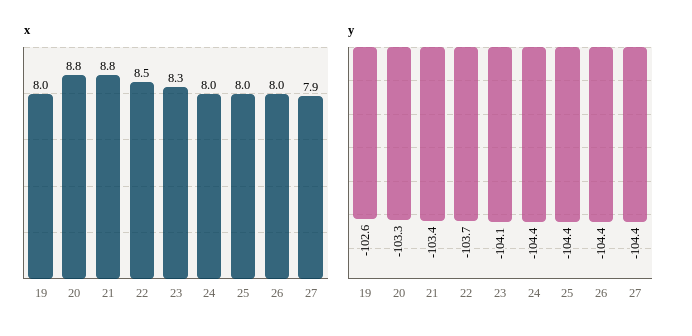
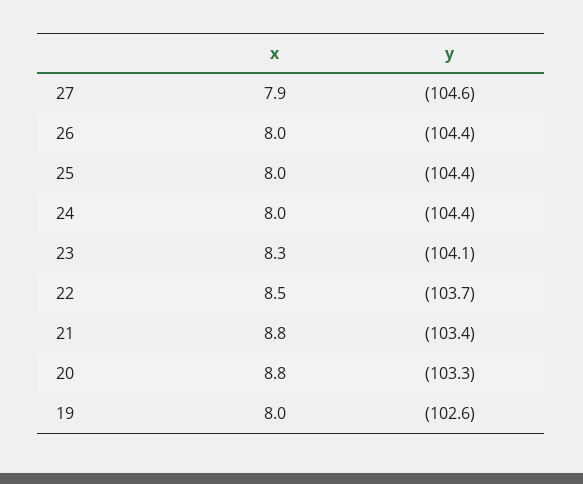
  {
    "x": {
      "19": 8,
      "20": 8.8,
      "21": 8.8,
      "22": 8.5,
      "23": 8.3,
      "24": 8,
      "25": 8,
      "26": 8,
      "27": 7.9
    },
    "y": {
      "19": -102.6,
      "20": -103.3,
      "21": -103.4,
      "22": -103.7,
      "23": -104.1,
      "24": -104.4,
      "25": -104.4,
      "26": -104.4,
-     "27": -104.4
+     "27": -104.6
    }
  }

